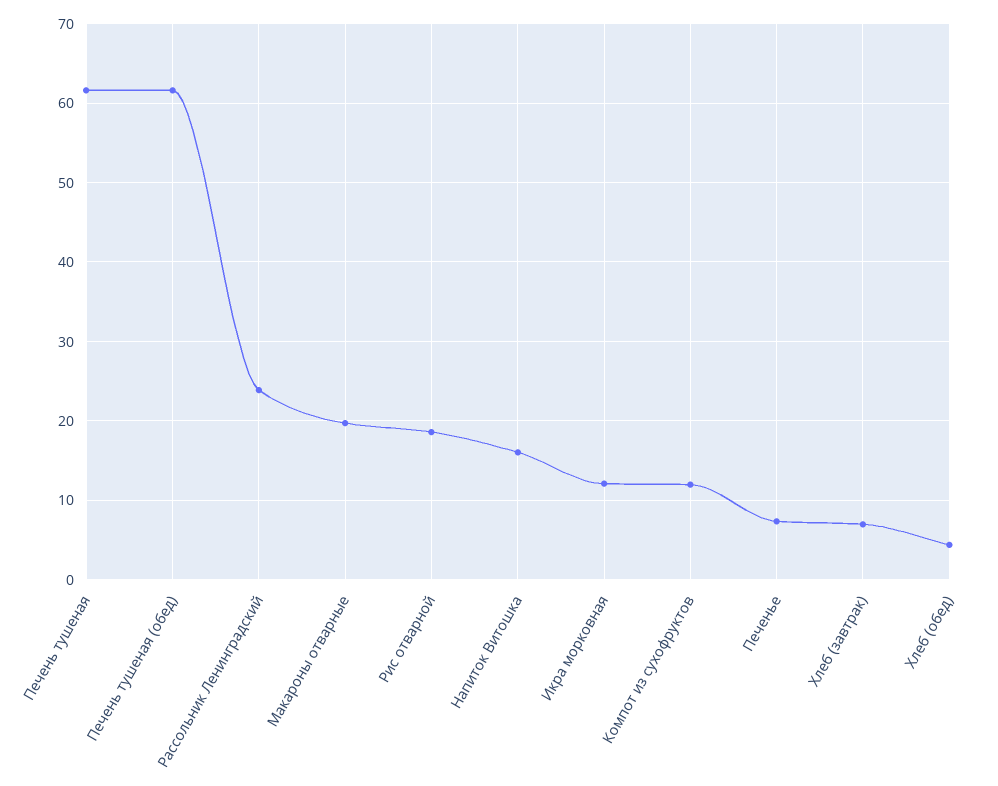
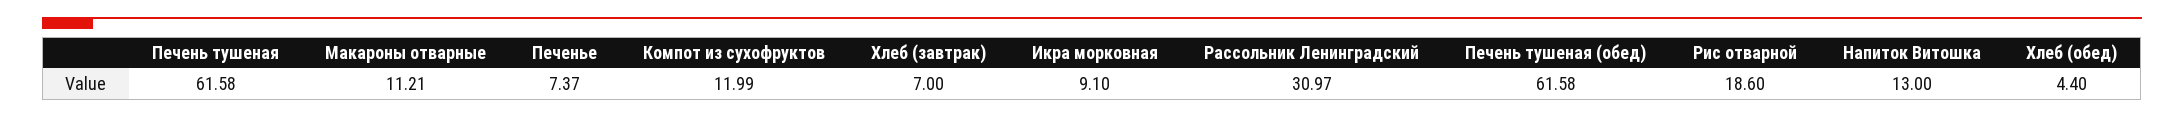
  {
    "Печень тушеная": 61.58,
    "Печень тушеная (обед)": 61.58,
-   "Рассольник Ленинградский": 24,
+   "Рассольник Ленинградский": 30.97,
-   "Макароны отварные": 20,
+   "Макароны отварные": 11.21,
    "Рис отварной": 18.6,
-   "Напиток Витошка": 16,
+   "Напиток Витошка": 13,
-   "Икра морковная": 12,
+   "Икра морковная": 9.1,
    "Компот из сухофруктов": 11.99,
    "Печенье": 7.37,
    "Хлеб (завтрак)": 7,
    "Хлеб (обед)": 4.4
  }

